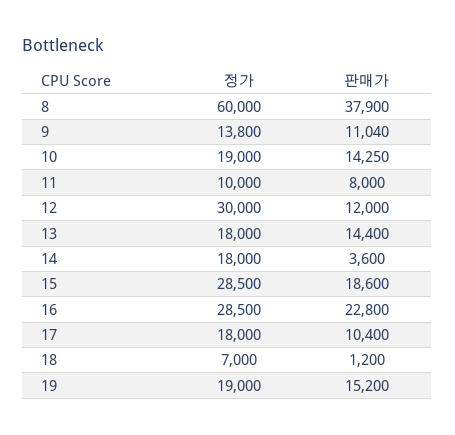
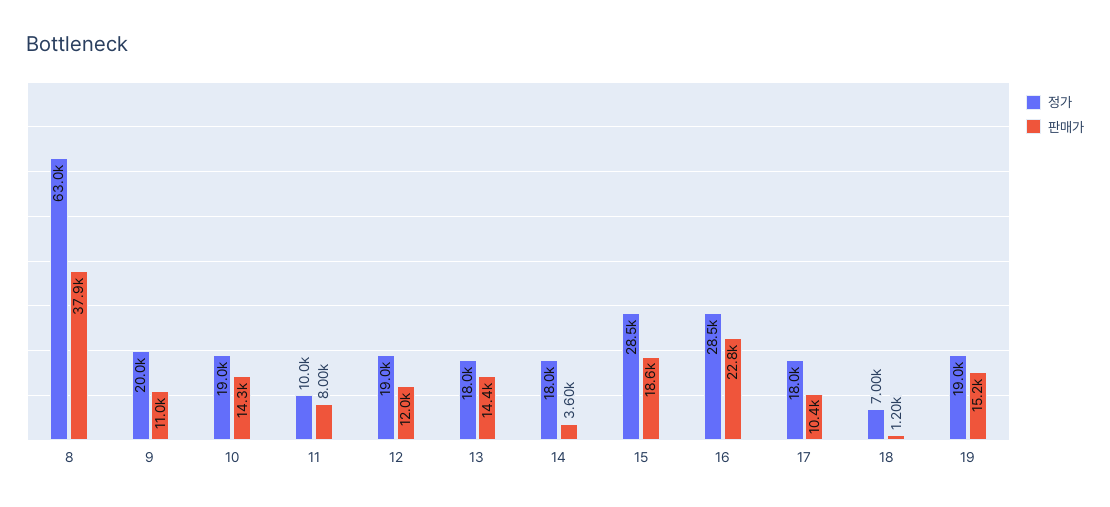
  {
    "정가": {
-     "8": 60000,
+     "8": 63000,
-     "9": 13800,
+     "9": 20000,
      "10": 19000,
      "11": 10000,
-     "12": 30000,
+     "12": 19000,
      "13": 18000,
      "14": 18000,
      "15": 28500,
      "16": 28500,
      "17": 18000,
      "18": 7000,
      "19": 19000
    },
    "판매가": {
      "8": 37900,
      "9": 11040,
      "10": 14250,
      "11": 8000,
      "12": 12000,
      "13": 14400,
      "14": 3600,
      "15": 18600,
      "16": 22800,
      "17": 10400,
      "18": 1200,
      "19": 15200
    }
  }

